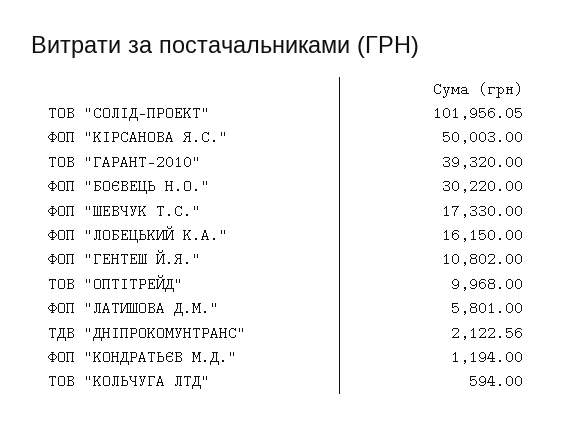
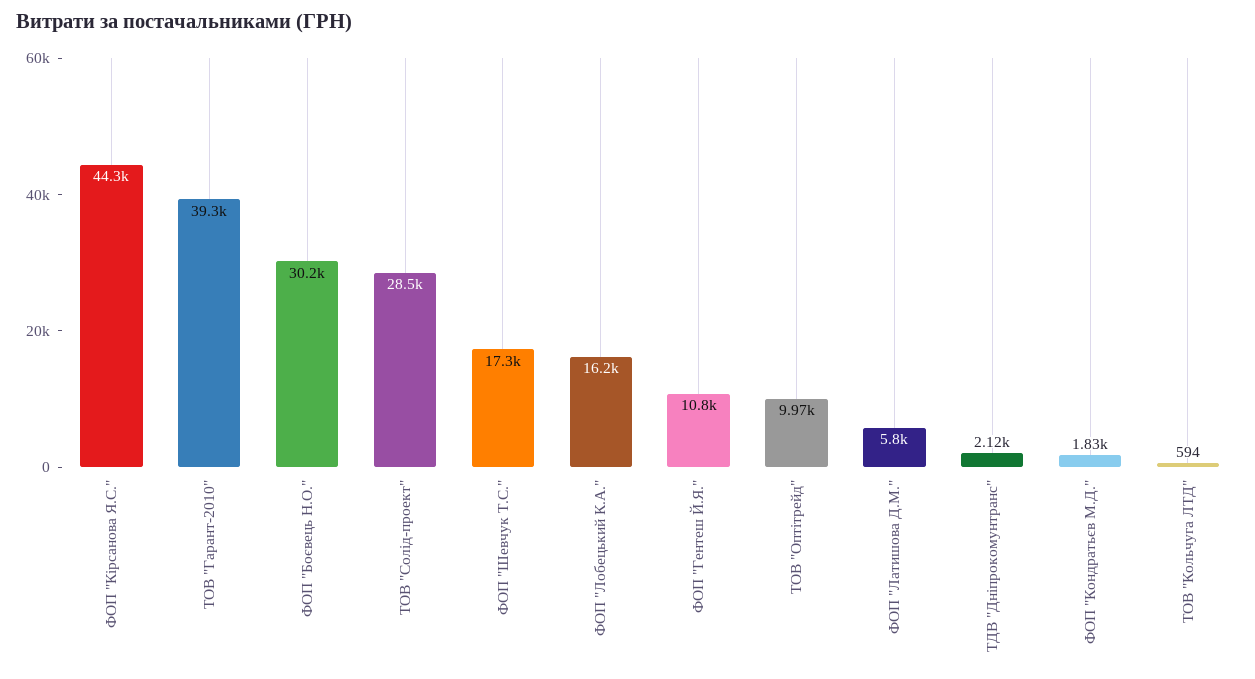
  {
-   "ТОВ \"СОЛІД-ПРОЕКТ\"": 101956.05,
+   "ТОВ \"СОЛІД-ПРОЕКТ\"": 28500,
-   "ФОП \"КІРСАНОВА Я.С.\"": 50003,
+   "ФОП \"КІРСАНОВА Я.С.\"": 44300,
    "ТОВ \"ГАРАНТ-2010\"": 39320,
    "ФОП \"БОЄВЕЦЬ Н.О.\"": 30220,
    "ФОП \"ШЕВЧУК Т.С.\"": 17330,
    "ФОП \"ЛОБЕЦЬКИЙ К.А.\"": 16150,
    "ФОП \"ГЕНТЕШ Й.Я.\"": 10802,
    "ТОВ \"ОПТІТРЕЙД\"": 9968,
    "ФОП \"ЛАТИШОВА Д.М.\"": 5801,
    "ТДВ \"ДНІПРОКОМУНТРАНС\"": 2122.56,
-   "ФОП \"КОНДРАТЬЄВ М.Д.\"": 1194,
+   "ФОП \"КОНДРАТЬЄВ М.Д.\"": 1830,
    "ТОВ \"КОЛЬЧУГА ЛТД\"": 594
  }

